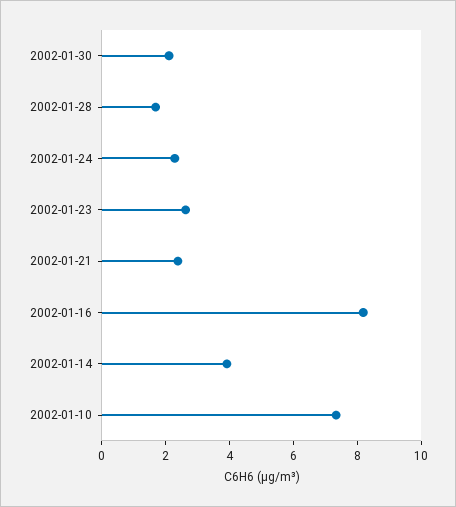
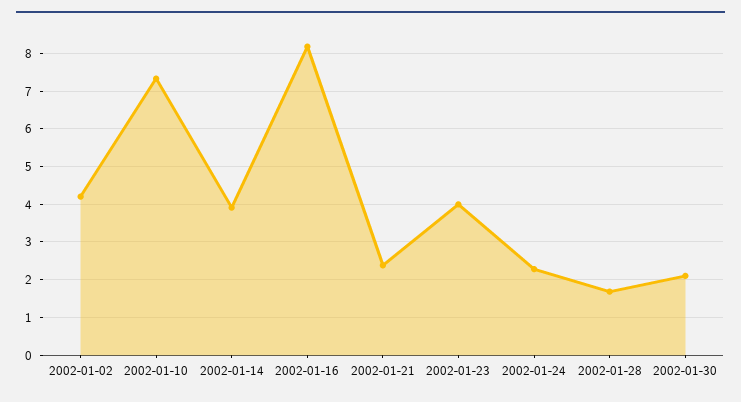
  {
    "2002-01-30": 2.2,
    "2002-01-28": 1.6,
    "2002-01-24": 2.2,
-   "2002-01-23": 2.5,
+   "2002-01-23": 4,
    "2002-01-21": 2.4,
    "2002-01-16": 8.2,
    "2002-01-14": 4,
-   "2002-01-10": 7.4
+   "2002-01-10": 7.4,
+   "2002-01-02": 4.2
  }

